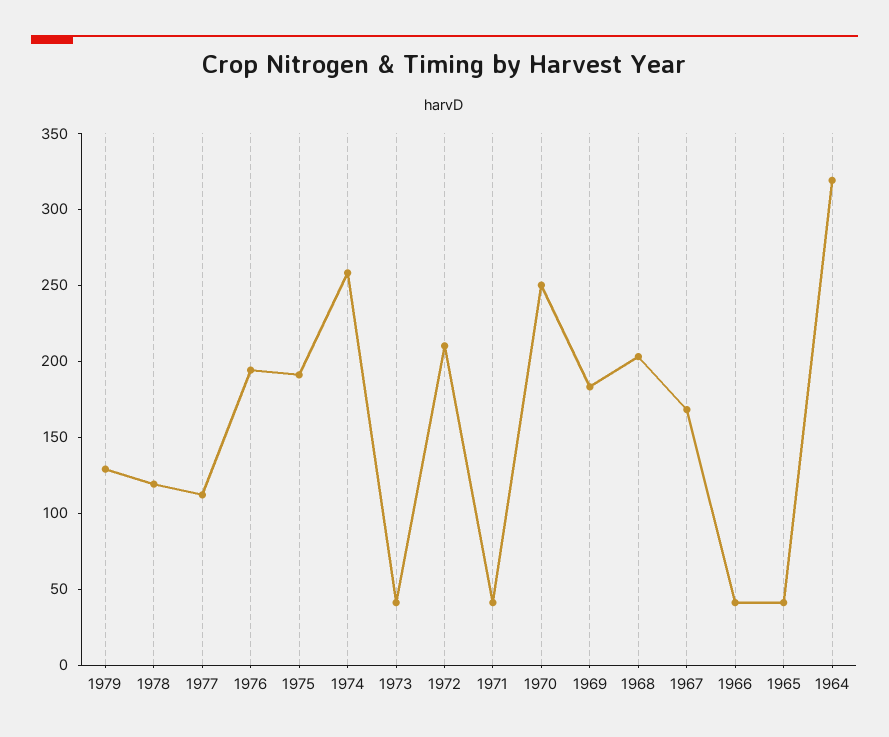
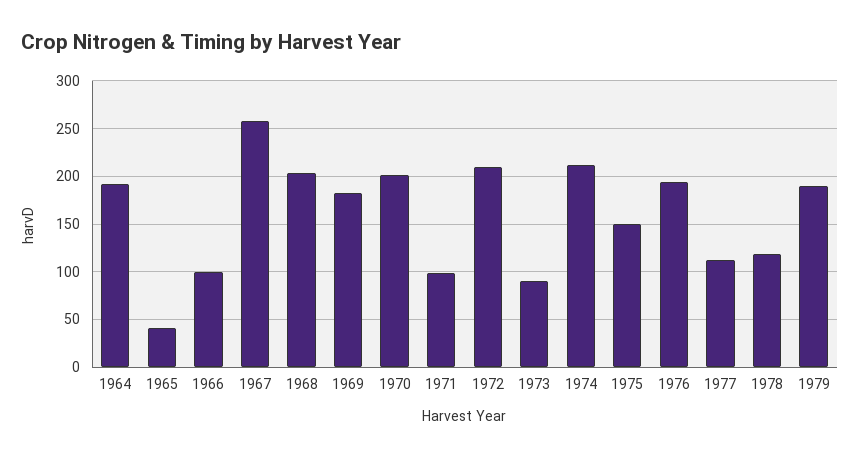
  {
-   "1979": 130,
+   "1979": 190,
    "1978": 120,
    "1977": 110,
    "1976": 190,
-   "1975": 190,
+   "1975": 150,
-   "1974": 260,
+   "1974": 210,
-   "1973": 40,
+   "1973": 90,
    "1972": 210,
-   "1971": 40,
+   "1971": 100,
-   "1970": 250,
+   "1970": 200,
    "1969": 180,
    "1968": 200,
-   "1967": 170,
+   "1967": 260,
-   "1966": 40,
+   "1966": 100,
    "1965": 40,
-   "1964": 320
+   "1964": 190
  }

